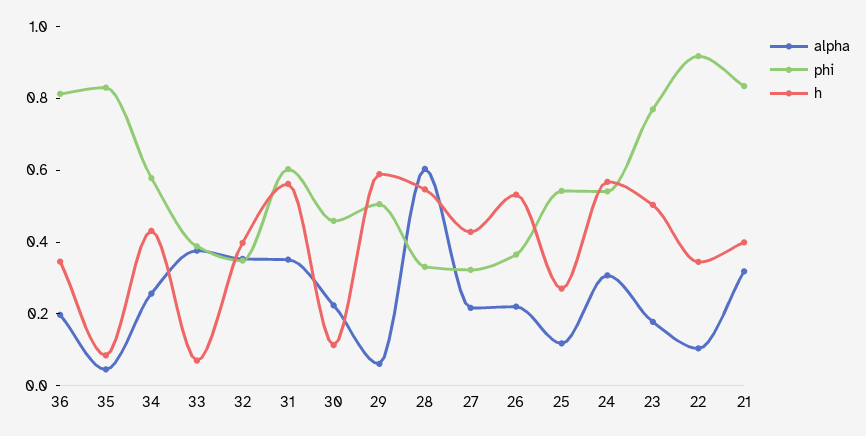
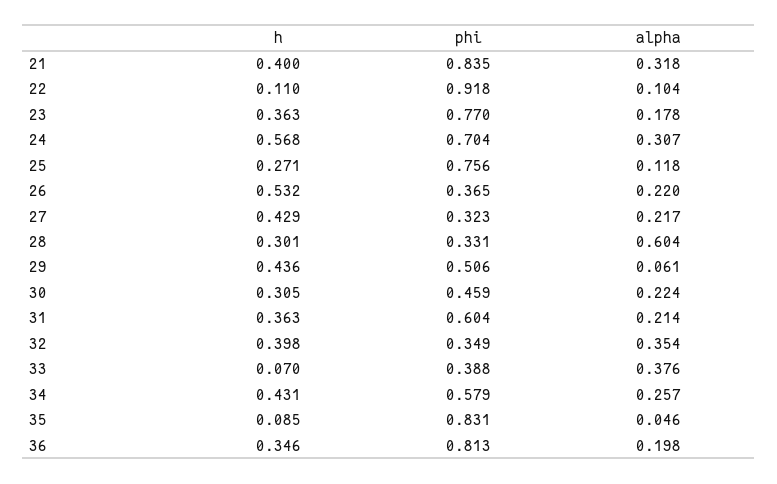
  {
    "alpha": {
      "36": 0.198,
      "35": 0.046,
      "34": 0.257,
      "33": 0.376,
      "32": 0.354,
-     "31": 0.35,
+     "31": 0.214,
      "30": 0.224,
      "29": 0.061,
      "28": 0.604,
      "27": 0.217,
      "26": 0.22,
      "25": 0.118,
      "24": 0.307,
      "23": 0.178,
      "22": 0.104,
      "21": 0.318
    },
    "phi": {
      "36": 0.813,
      "35": 0.831,
      "34": 0.579,
      "33": 0.388,
      "32": 0.349,
      "31": 0.604,
      "30": 0.459,
      "29": 0.506,
      "28": 0.331,
      "27": 0.323,
      "26": 0.365,
-     "25": 0.55,
+     "25": 0.756,
-     "24": 0.55,
+     "24": 0.704,
      "23": 0.77,
      "22": 0.918,
      "21": 0.835
    },
    "h": {
      "36": 0.346,
      "35": 0.085,
      "34": 0.431,
      "33": 0.07,
      "32": 0.398,
-     "31": 0.55,
+     "31": 0.363,
-     "30": 0.1,
+     "30": 0.305,
-     "29": 0.6,
+     "29": 0.436,
-     "28": 0.55,
+     "28": 0.301,
      "27": 0.429,
      "26": 0.532,
      "25": 0.271,
      "24": 0.568,
-     "23": 0.5,
+     "23": 0.363,
-     "22": 0.35,
+     "22": 0.11,
      "21": 0.4
    }
  }

